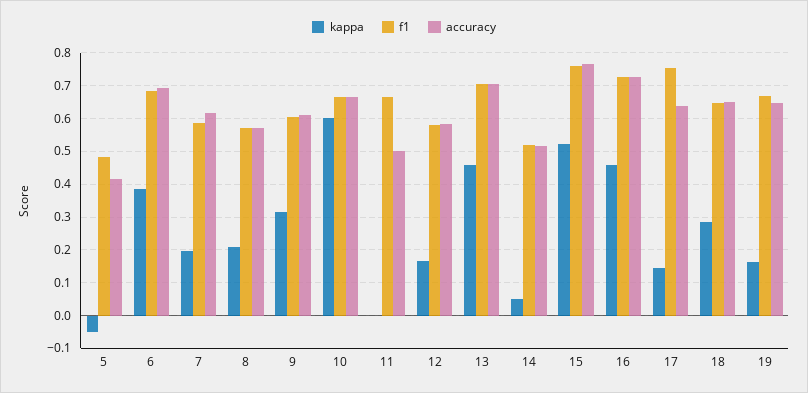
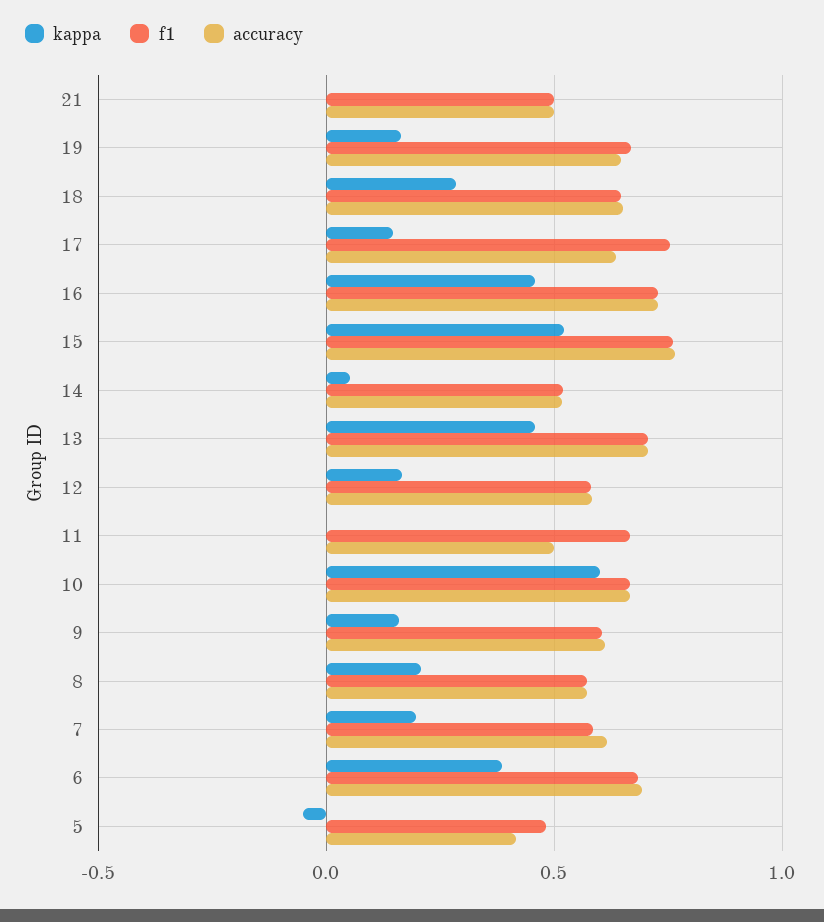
  {
    "kappa": {
      "5": -0.06,
      "6": 0.38,
      "7": 0.2,
      "8": 0.2,
-     "9": 0.32,
+     "9": 0.15,
      "10": 0.6,
      "11": 0,
      "12": 0.16,
      "13": 0.46,
      "14": 0.06,
      "15": 0.52,
      "16": 0.46,
      "17": 0.14,
      "18": 0.28,
-     "19": 0.16
+     "19": 0.16,
+     "21": 0
    },
    "f1": {
      "5": 0.48,
      "6": 0.68,
      "7": 0.58,
      "8": 0.58,
      "9": 0.6,
      "10": 0.66,
      "11": 0.66,
      "12": 0.58,
      "13": 0.7,
      "14": 0.52,
      "15": 0.76,
      "16": 0.72,
      "17": 0.76,
      "18": 0.64,
-     "19": 0.66
+     "19": 0.66,
+     "21": 0.5
    },
    "accuracy": {
      "5": 0.42,
      "6": 0.7,
      "7": 0.62,
      "8": 0.58,
      "9": 0.62,
      "10": 0.66,
      "11": 0.5,
      "12": 0.58,
      "13": 0.7,
      "14": 0.52,
      "15": 0.76,
      "16": 0.72,
      "17": 0.64,
      "18": 0.66,
-     "19": 0.64
+     "19": 0.64,
+     "21": 0.5
    }
  }

